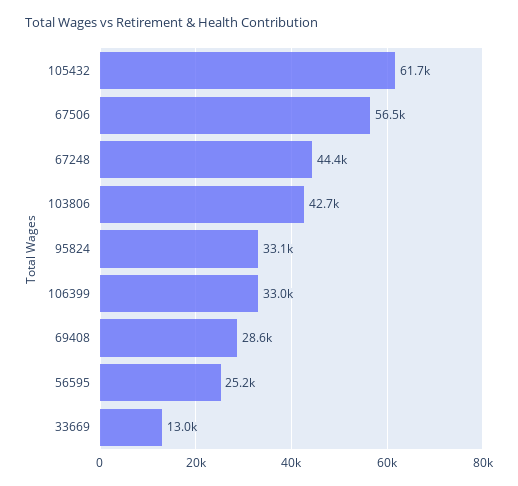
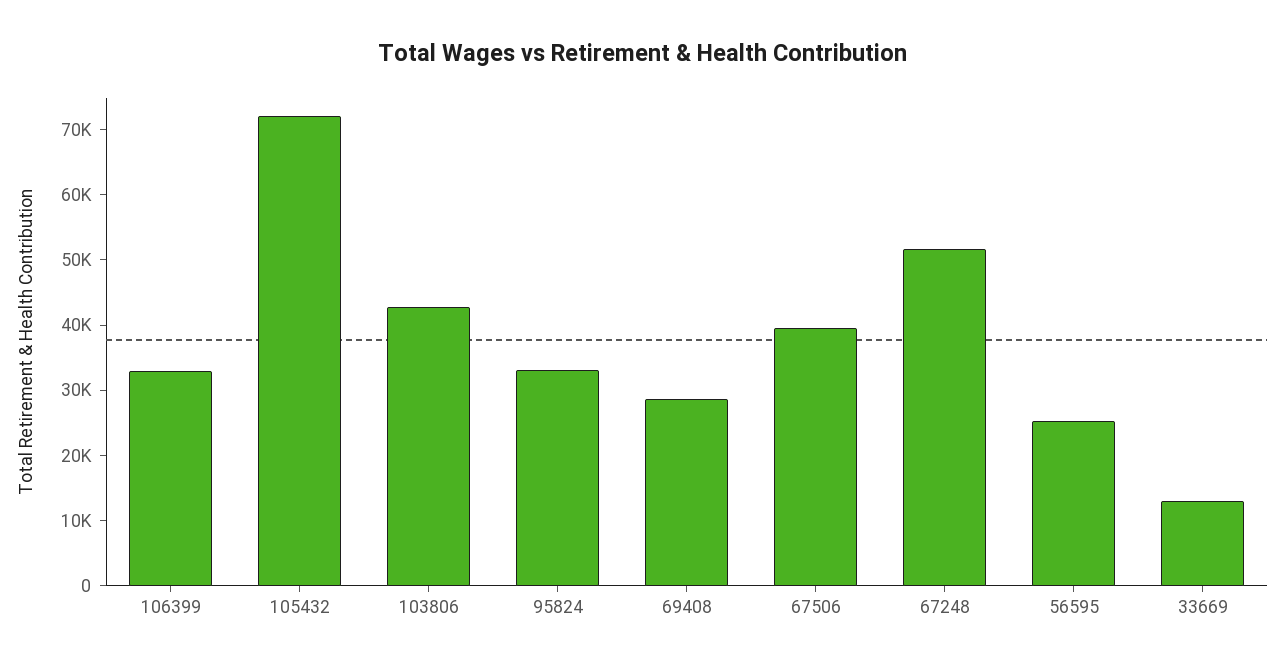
  {
-   "105432": 61700,
+   "105432": 72000,
-   "67506": 56500,
+   "67506": 40000,
-   "67248": 44400,
+   "67248": 52000,
    "103806": 42700,
    "95824": 33100,
    "106399": 33000,
    "69408": 28600,
    "56595": 25200,
    "33669": 13000
  }

